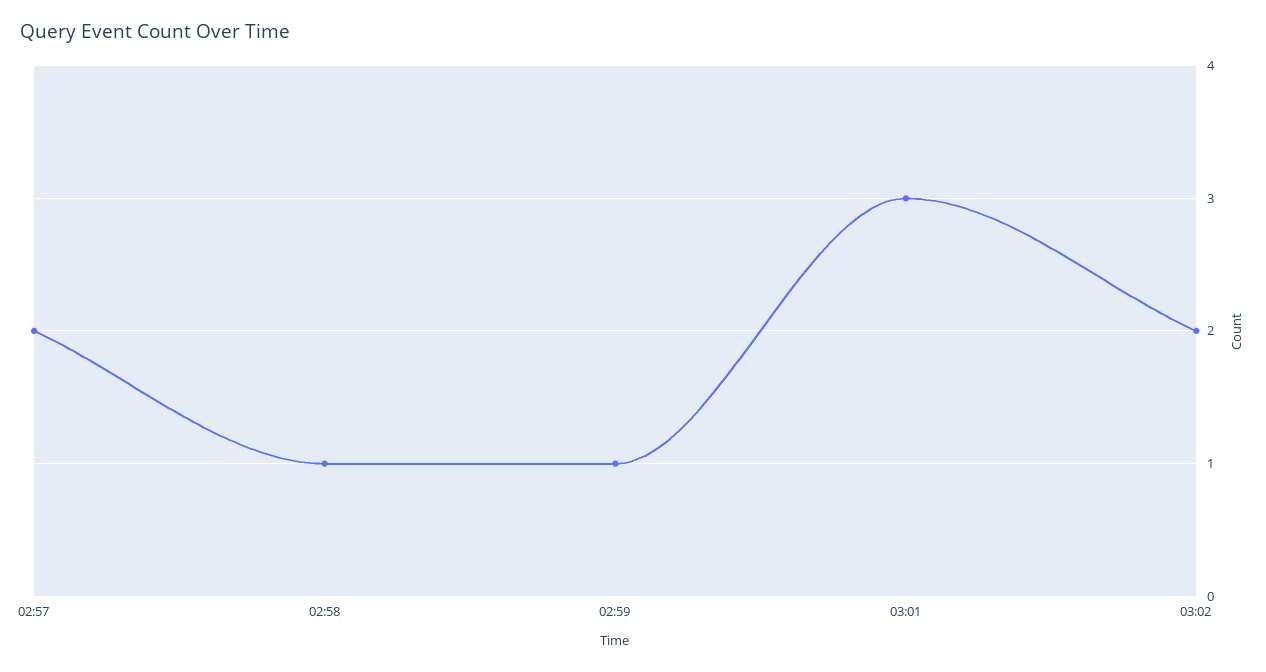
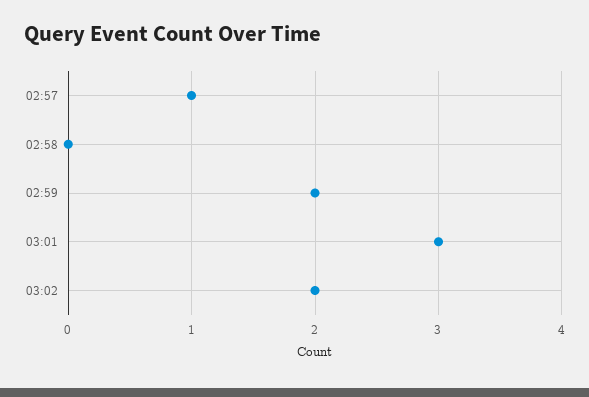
  {
-   "02:57": 2,
+   "02:57": 1,
-   "02:58": 1,
+   "02:58": 0,
-   "02:59": 1,
+   "02:59": 2,
    "03:01": 3,
    "03:02": 2
  }

